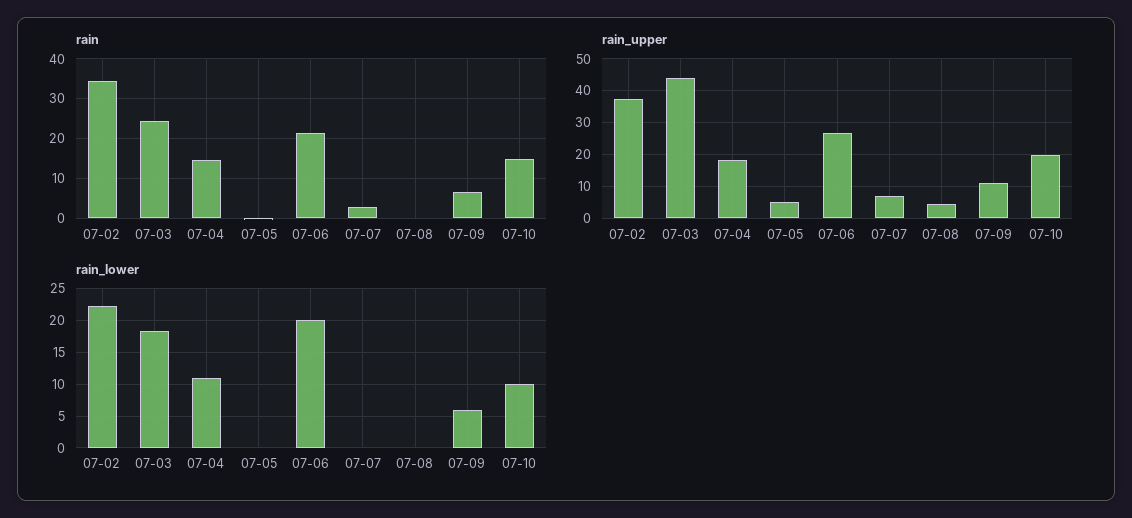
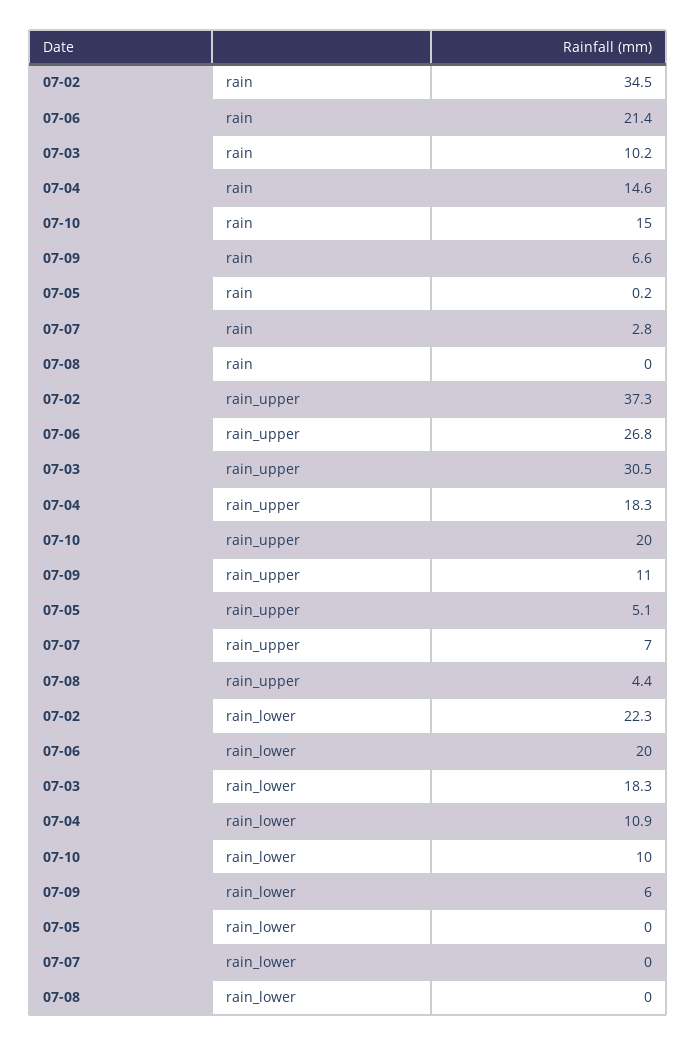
  {
    "rain": {
      "07-02": 34.5,
-     "07-03": 24,
+     "07-03": 10.2,
      "07-04": 14.6,
      "07-05": 0.2,
      "07-06": 21.4,
      "07-07": 2.8,
      "07-08": 0,
      "07-09": 6.6,
      "07-10": 15
    },
    "rain_upper": {
      "07-02": 37.3,
-     "07-03": 44,
+     "07-03": 30.5,
      "07-04": 18.3,
      "07-05": 5.1,
      "07-06": 26.8,
      "07-07": 7,
      "07-08": 4.4,
      "07-09": 11,
      "07-10": 20
    },
    "rain_lower": {
      "07-02": 22.3,
      "07-03": 18.3,
      "07-04": 10.9,
      "07-05": 0,
      "07-06": 20,
      "07-07": 0,
      "07-08": 0,
      "07-09": 6,
      "07-10": 10
    }
  }

